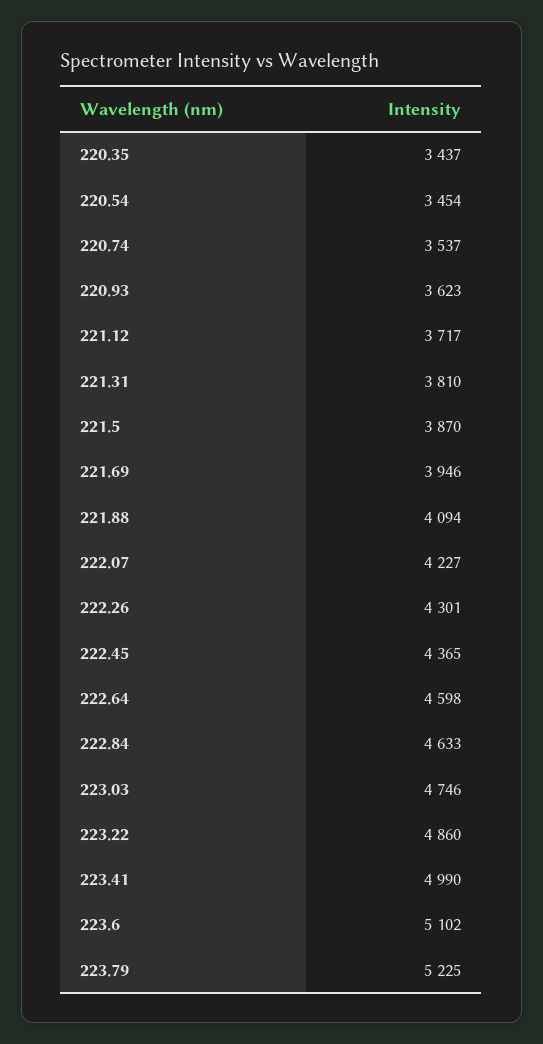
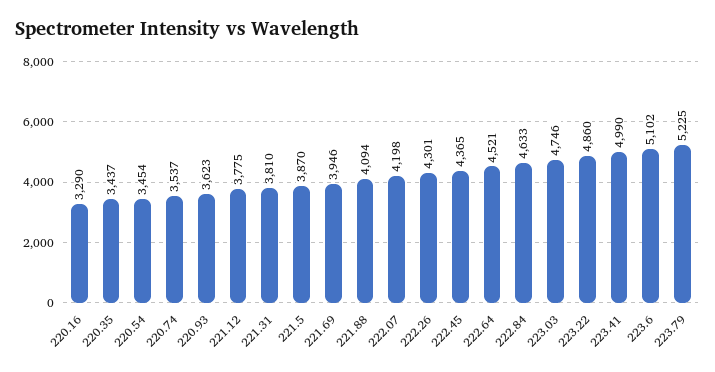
  {
    "220.35": 3437,
    "220.54": 3454,
    "220.74": 3537,
    "220.93": 3623,
-   "221.12": 3717,
+   "221.12": 3775,
    "221.31": 3810,
    "221.5": 3870,
    "221.69": 3946,
    "221.88": 4094,
-   "222.07": 4227,
+   "222.07": 4198,
    "222.26": 4301,
    "222.45": 4365,
-   "222.64": 4598,
+   "222.64": 4521,
    "222.84": 4633,
    "223.03": 4746,
    "223.22": 4860,
    "223.41": 4990,
    "223.6": 5102,
-   "223.79": 5225
+   "223.79": 5225,
+   "220.16": 3290
  }

